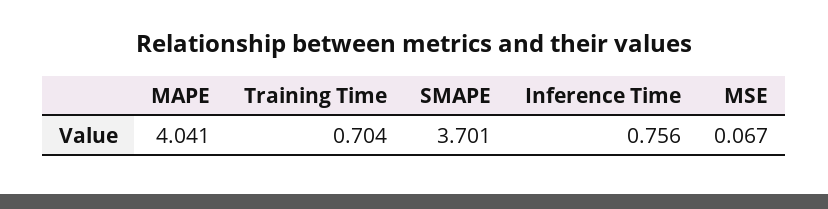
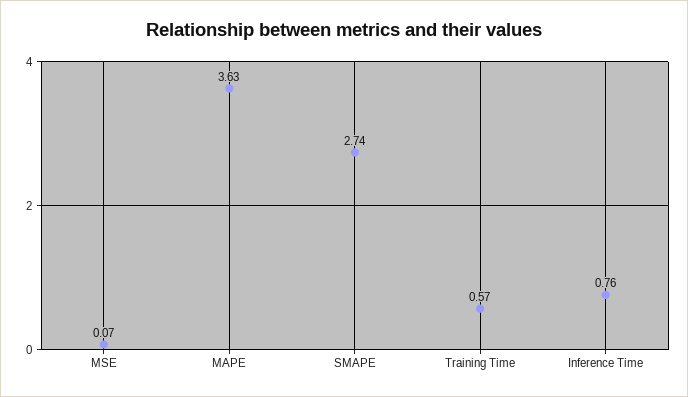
  {
-   "MAPE": 4.041,
+   "MAPE": 3.63,
-   "Training Time": 0.704,
+   "Training Time": 0.57,
-   "SMAPE": 3.701,
+   "SMAPE": 2.74,
    "Inference Time": 0.756,
    "MSE": 0.067
  }

